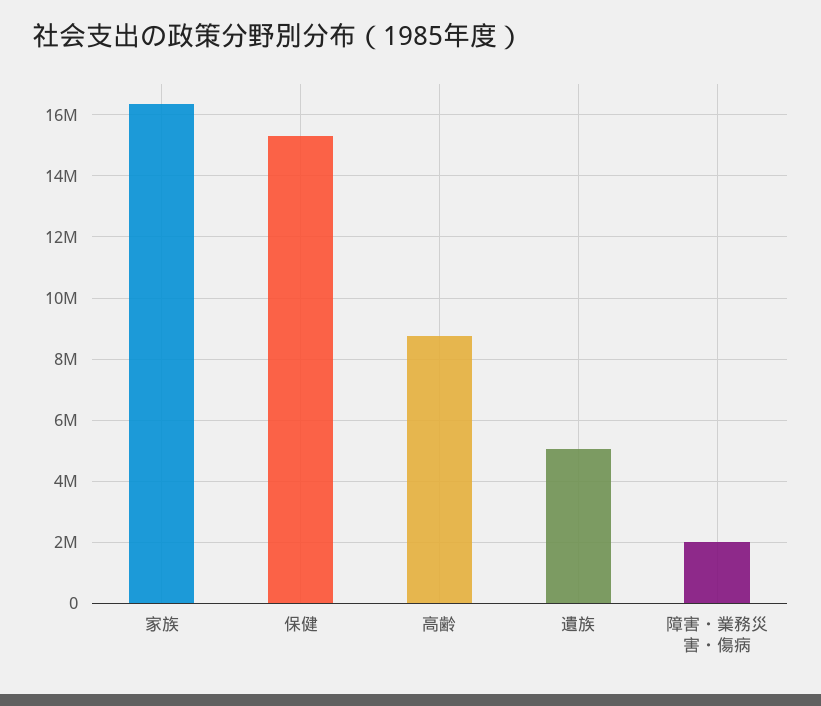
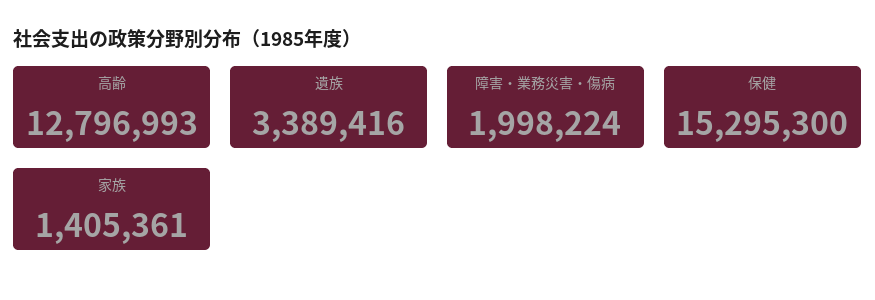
  {
-   "家族": 16400000,
+   "家族": 1405361,
    "保健": 15295300,
-   "高齢": 8800000,
+   "高齢": 12796993,
-   "遺族": 5000000,
+   "遺族": 3389416,
    "障害・業務災害・傷病": 1998224
  }

